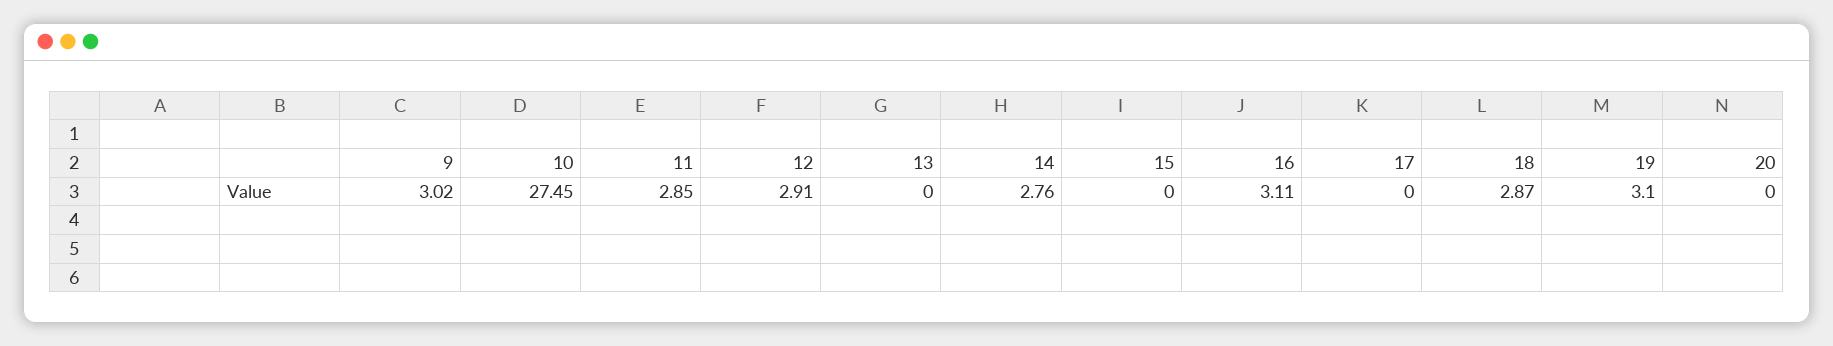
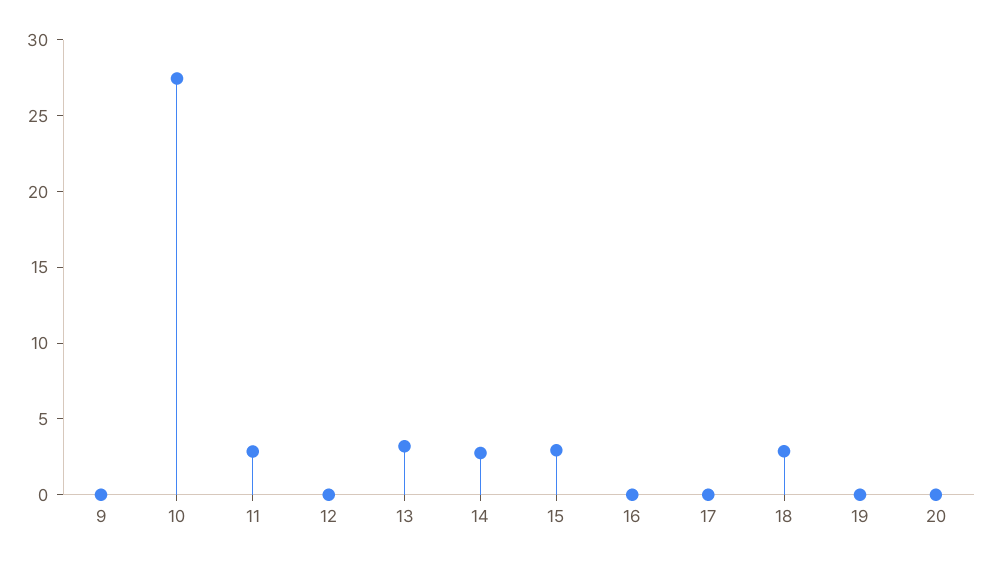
  {
-   "9": 3.02,
+   "9": 0,
    "10": 27.45,
    "11": 2.85,
-   "12": 2.91,
+   "12": 0,
-   "13": 0,
+   "13": 3,
    "14": 2.76,
-   "15": 0,
+   "15": 3,
-   "16": 3.11,
+   "16": 0,
    "17": 0,
    "18": 2.87,
-   "19": 3.1,
+   "19": 0,
    "20": 0
  }

